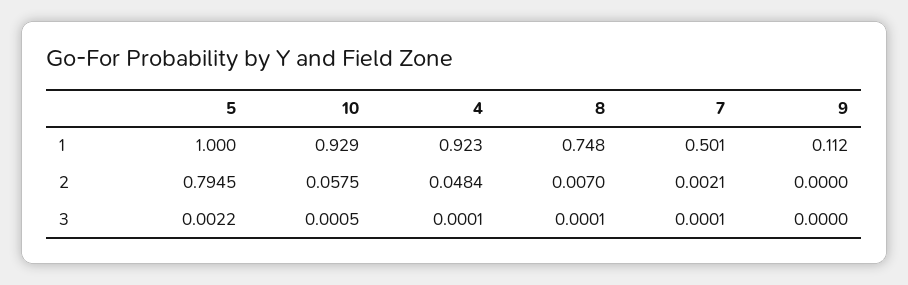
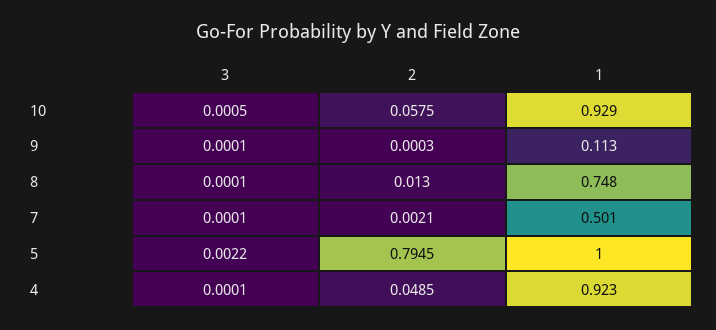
  {
    "5": {
      "1": 1,
      "2": 0.7945,
      "3": 0.0022
    },
    "10": {
      "1": 0.929,
      "2": 0.0575,
      "3": 0.0005
    },
    "4": {
      "1": 0.923,
-     "2": 0.0484,
+     "2": 0.0485,
      "3": 0.0001
    },
    "8": {
      "1": 0.748,
-     "2": 0.007,
+     "2": 0.013,
      "3": 0.0001
    },
    "7": {
      "1": 0.501,
      "2": 0.0021,
      "3": 0.0001
    },
    "9": {
-     "1": 0.112,
+     "1": 0.113,
-     "2": 0,
+     "2": 0.0003,
-     "3": 0
+     "3": 0.0001
    }
  }

